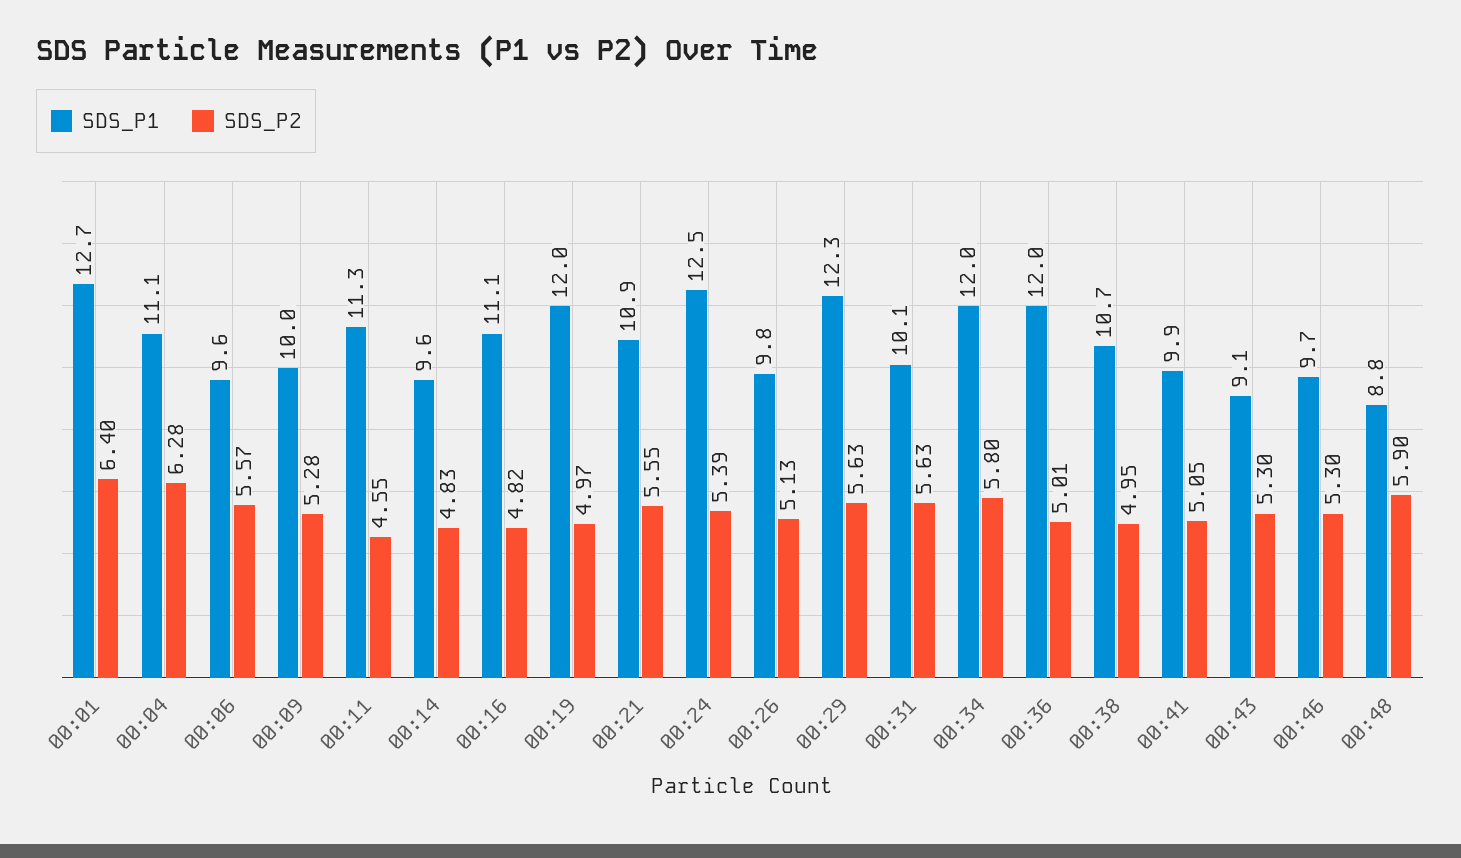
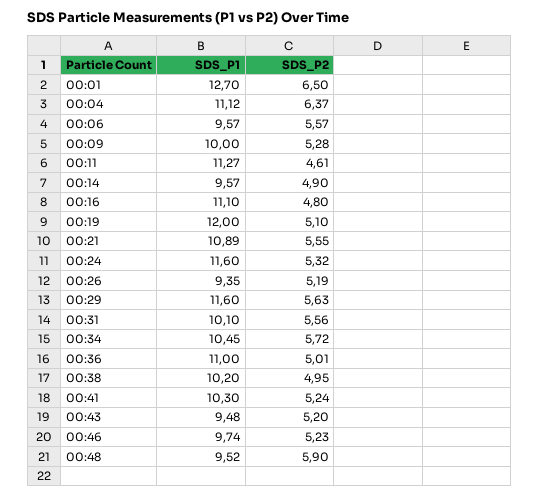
  {
    "SDS_P1": {
      "00:01": 12.7,
      "00:04": 11.12,
      "00:06": 9.57,
      "00:09": 10,
      "00:11": 11.27,
      "00:14": 9.57,
      "00:16": 11.1,
      "00:19": 12,
      "00:21": 10.89,
-     "00:24": 12.5,
+     "00:24": 11.6,
-     "00:26": 9.8,
+     "00:26": 9.35,
-     "00:29": 12.3,
+     "00:29": 11.6,
      "00:31": 10.1,
-     "00:34": 12,
+     "00:34": 10.45,
-     "00:36": 12,
+     "00:36": 11,
-     "00:38": 10.7,
+     "00:38": 10.2,
-     "00:41": 9.9,
+     "00:41": 10.3,
-     "00:43": 9.1,
+     "00:43": 9.48,
      "00:46": 9.74,
-     "00:48": 8.8
+     "00:48": 9.52
    },
    "SDS_P2": {
-     "00:01": 6.4,
+     "00:01": 6.5,
-     "00:04": 6.28,
+     "00:04": 6.37,
      "00:06": 5.57,
      "00:09": 5.28,
-     "00:11": 4.55,
+     "00:11": 4.61,
-     "00:14": 4.83,
+     "00:14": 4.9,
-     "00:16": 4.82,
+     "00:16": 4.8,
-     "00:19": 4.97,
+     "00:19": 5.1,
      "00:21": 5.55,
-     "00:24": 5.39,
+     "00:24": 5.32,
-     "00:26": 5.13,
+     "00:26": 5.19,
      "00:29": 5.63,
-     "00:31": 5.63,
+     "00:31": 5.56,
-     "00:34": 5.8,
+     "00:34": 5.72,
      "00:36": 5.01,
      "00:38": 4.95,
-     "00:41": 5.05,
+     "00:41": 5.24,
-     "00:43": 5.3,
+     "00:43": 5.2,
-     "00:46": 5.3,
+     "00:46": 5.23,
      "00:48": 5.9
    }
  }

